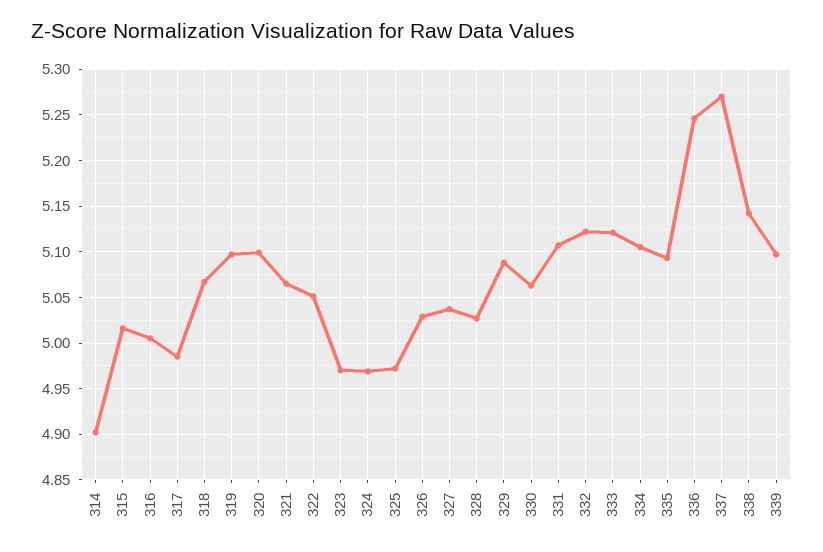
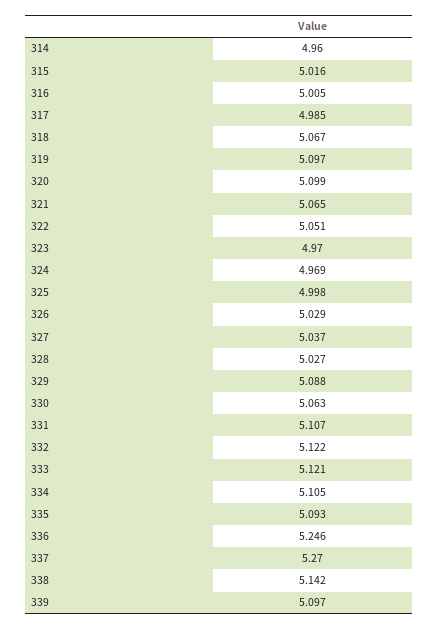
  {
-   "314": 4.9,
+   "314": 4.96,
    "315": 5.016,
    "316": 5.005,
    "317": 4.985,
    "318": 5.067,
    "319": 5.097,
    "320": 5.099,
    "321": 5.065,
    "322": 5.051,
    "323": 4.97,
    "324": 4.969,
-   "325": 4.97,
+   "325": 4.998,
    "326": 5.029,
    "327": 5.037,
    "328": 5.027,
    "329": 5.088,
    "330": 5.063,
    "331": 5.107,
    "332": 5.122,
    "333": 5.121,
    "334": 5.105,
    "335": 5.093,
    "336": 5.246,
    "337": 5.27,
    "338": 5.142,
    "339": 5.097
  }

